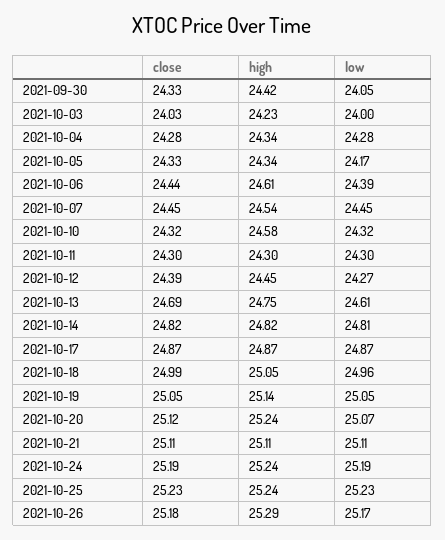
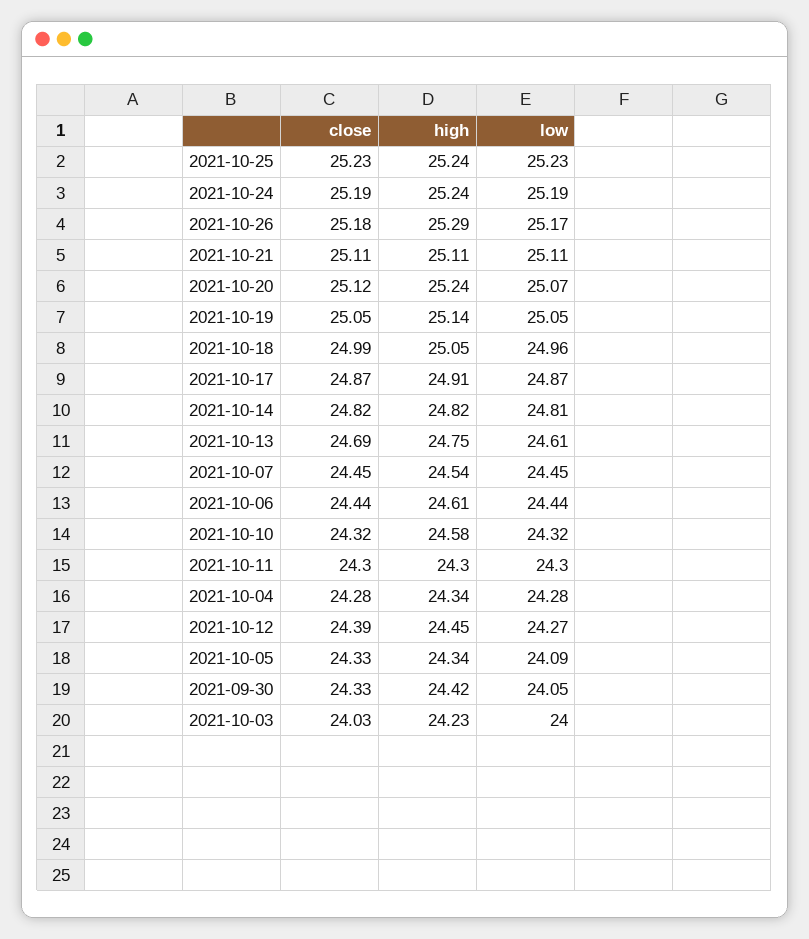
  {
    "close": {
      "2021-09-30": 24.33,
      "2021-10-03": 24.03,
      "2021-10-04": 24.28,
      "2021-10-05": 24.33,
      "2021-10-06": 24.44,
      "2021-10-07": 24.45,
      "2021-10-10": 24.32,
      "2021-10-11": 24.3,
      "2021-10-12": 24.39,
      "2021-10-13": 24.69,
      "2021-10-14": 24.82,
      "2021-10-17": 24.87,
      "2021-10-18": 24.99,
      "2021-10-19": 25.05,
      "2021-10-20": 25.12,
      "2021-10-21": 25.11,
      "2021-10-24": 25.19,
      "2021-10-25": 25.23,
      "2021-10-26": 25.18
    },
    "high": {
      "2021-09-30": 24.42,
      "2021-10-03": 24.23,
      "2021-10-04": 24.34,
      "2021-10-05": 24.34,
      "2021-10-06": 24.61,
      "2021-10-07": 24.54,
      "2021-10-10": 24.58,
      "2021-10-11": 24.3,
      "2021-10-12": 24.45,
      "2021-10-13": 24.75,
      "2021-10-14": 24.82,
-     "2021-10-17": 24.87,
+     "2021-10-17": 24.91,
      "2021-10-18": 25.05,
      "2021-10-19": 25.14,
      "2021-10-20": 25.24,
      "2021-10-21": 25.11,
      "2021-10-24": 25.24,
      "2021-10-25": 25.24,
      "2021-10-26": 25.29
    },
    "low": {
      "2021-09-30": 24.05,
      "2021-10-03": 24,
      "2021-10-04": 24.28,
-     "2021-10-05": 24.17,
+     "2021-10-05": 24.09,
-     "2021-10-06": 24.39,
+     "2021-10-06": 24.44,
      "2021-10-07": 24.45,
      "2021-10-10": 24.32,
      "2021-10-11": 24.3,
      "2021-10-12": 24.27,
      "2021-10-13": 24.61,
      "2021-10-14": 24.81,
      "2021-10-17": 24.87,
      "2021-10-18": 24.96,
      "2021-10-19": 25.05,
      "2021-10-20": 25.07,
      "2021-10-21": 25.11,
      "2021-10-24": 25.19,
      "2021-10-25": 25.23,
      "2021-10-26": 25.17
    }
  }

